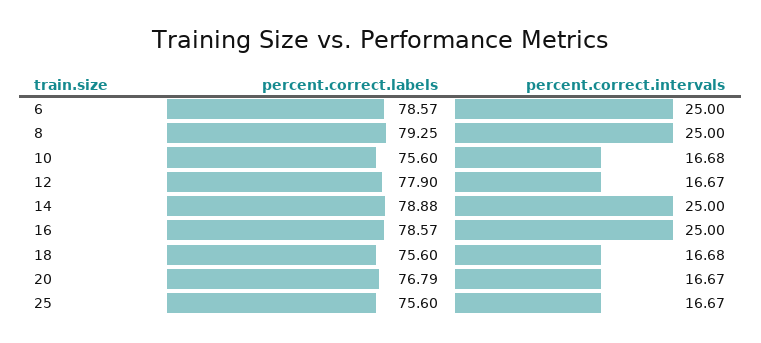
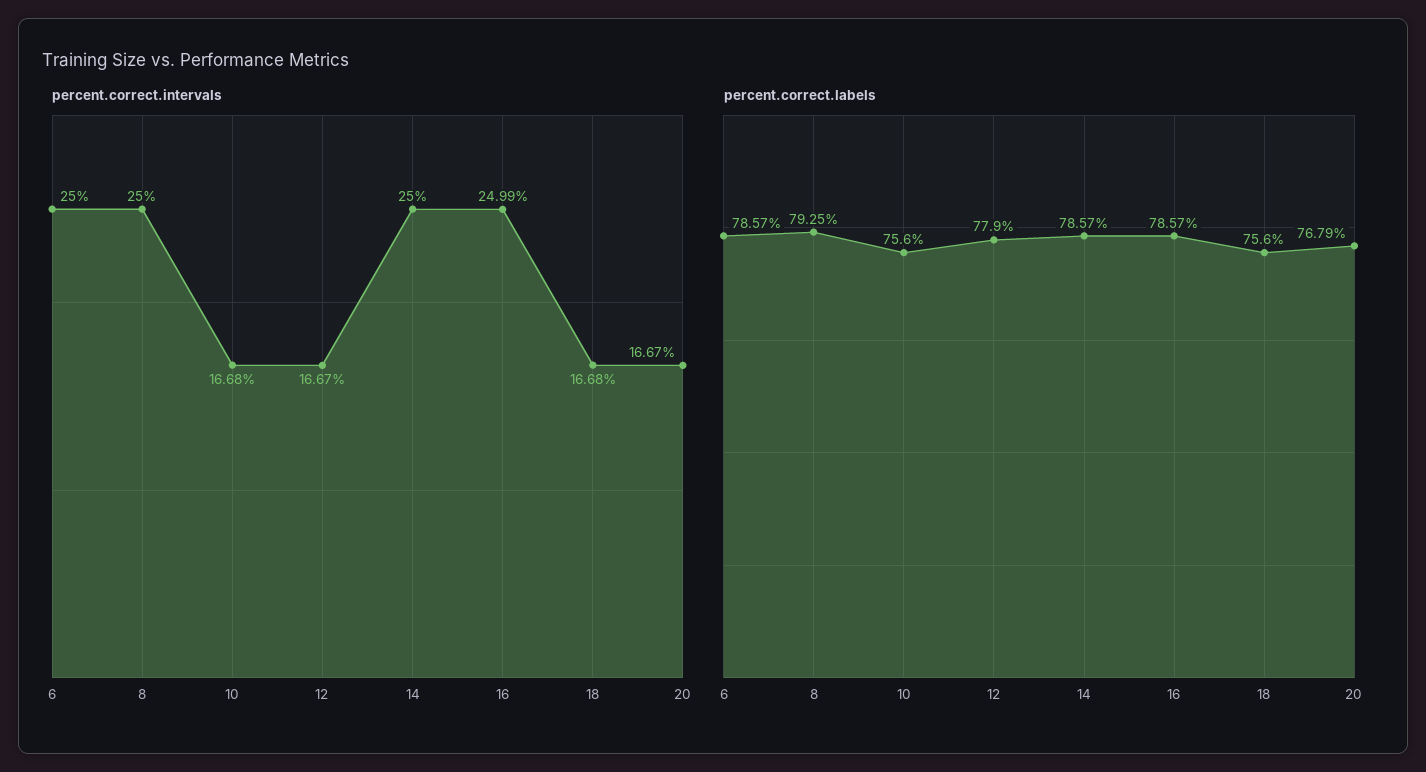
  {
    "percent.correct.labels": {
      "6": 78.57,
      "8": 79.25,
      "10": 75.6,
      "12": 77.9,
-     "14": 78.88,
+     "14": 78.57,
      "16": 78.57,
      "18": 75.6,
-     "20": 76.79,
+     "20": 76.79
-     "25": 75.6
    },
    "percent.correct.intervals": {
      "6": 25,
      "8": 25,
      "10": 16.68,
      "12": 16.67,
      "14": 25,
-     "16": 25,
+     "16": 24.99,
      "18": 16.68,
-     "20": 16.67,
+     "20": 16.67
-     "25": 16.67
    }
  }

